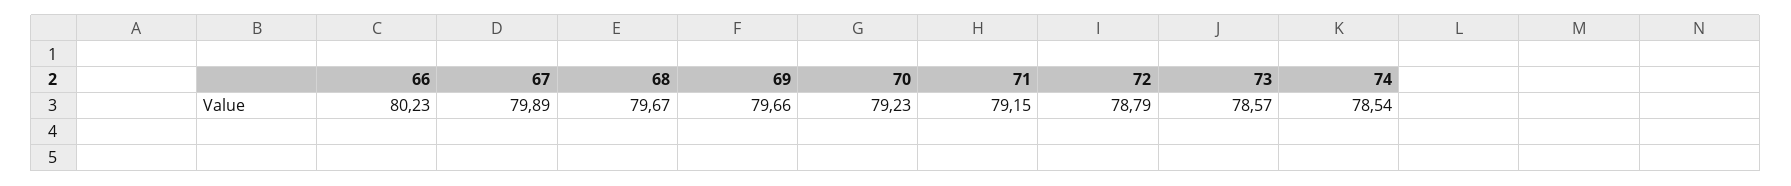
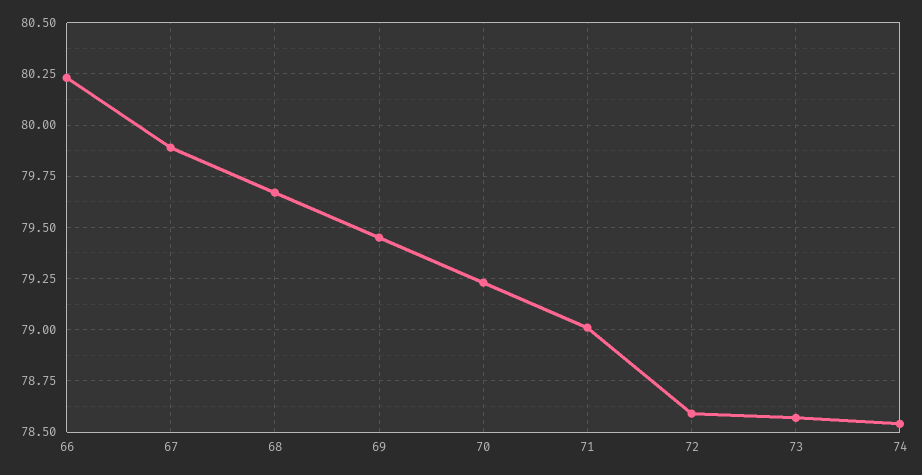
  {
    "66": 80.23,
    "67": 79.89,
    "68": 79.67,
-   "69": 79.66,
+   "69": 79.45,
    "70": 79.23,
-   "71": 79.15,
+   "71": 79,
-   "72": 78.79,
+   "72": 78.6,
    "73": 78.57,
    "74": 78.54
  }

